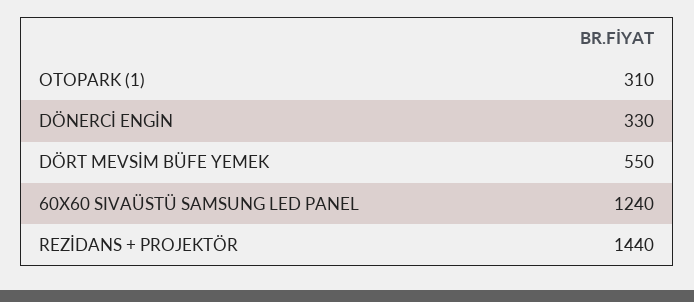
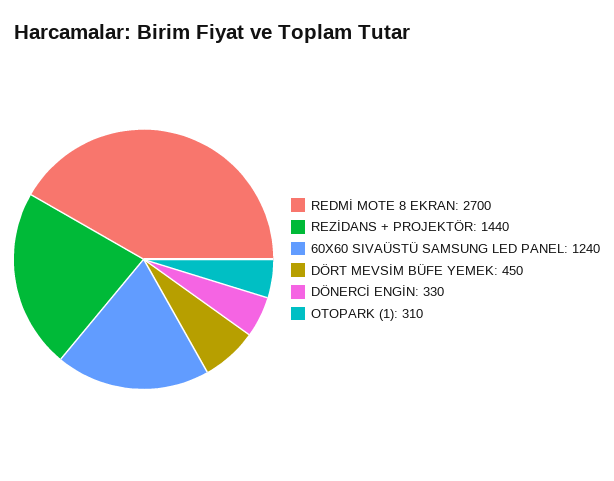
  {
    "OTOPARK (1)": 310,
    "DÖNERCİ ENGİN": 330,
-   "DÖRT MEVSİM BÜFE YEMEK": 550,
+   "DÖRT MEVSİM BÜFE YEMEK": 450,
    "60X60 SIVAÜSTÜ SAMSUNG LED PANEL": 1240,
-   "REZİDANS + PROJEKTÖR": 1440
+   "REZİDANS + PROJEKTÖR": 1440,
+   "REDMİ MOTE 8 EKRAN": 2700
  }

